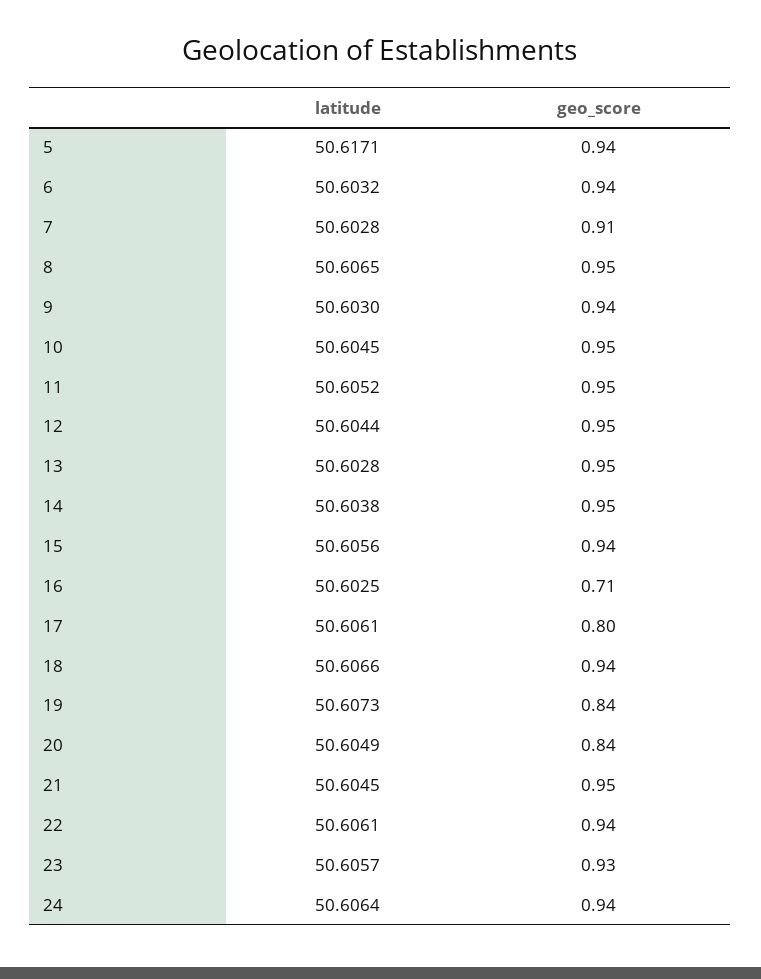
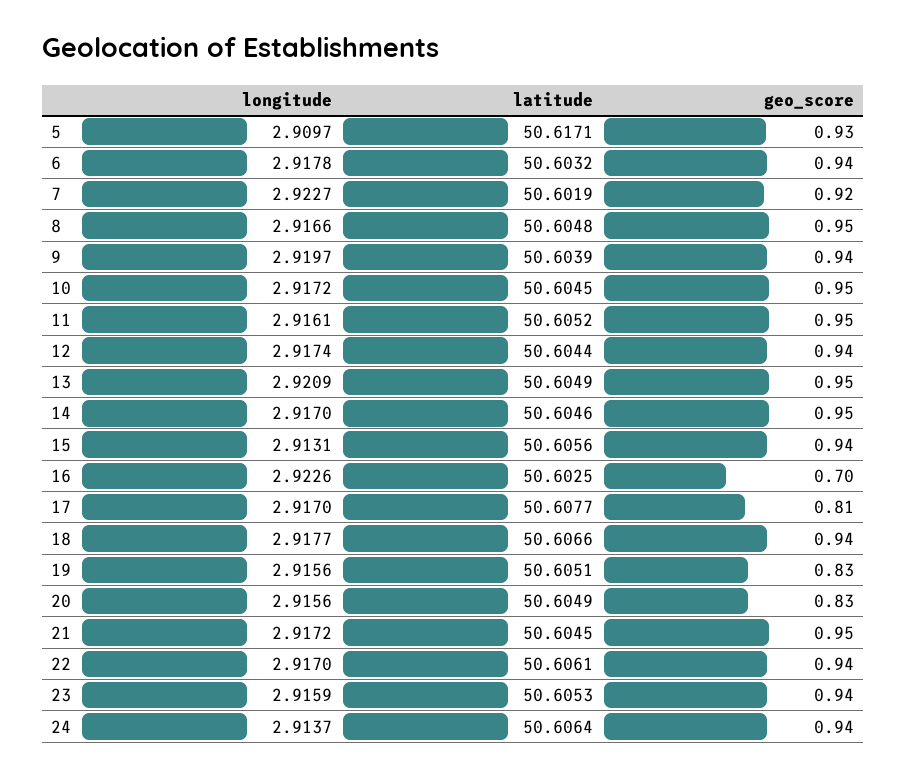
  {
    "latitude": {
      "5": 50.6171,
      "6": 50.6032,
-     "7": 50.6028,
+     "7": 50.6019,
-     "8": 50.6065,
+     "8": 50.6048,
-     "9": 50.603,
+     "9": 50.6039,
      "10": 50.6045,
      "11": 50.6052,
      "12": 50.6044,
-     "13": 50.6028,
+     "13": 50.6049,
-     "14": 50.6038,
+     "14": 50.6046,
      "15": 50.6056,
      "16": 50.6025,
-     "17": 50.6061,
+     "17": 50.6077,
      "18": 50.6066,
-     "19": 50.6073,
+     "19": 50.6051,
      "20": 50.6049,
      "21": 50.6045,
      "22": 50.6061,
-     "23": 50.6057,
+     "23": 50.6053,
      "24": 50.6064
    },
    "geo_score": {
-     "5": 0.94,
+     "5": 0.93,
      "6": 0.94,
-     "7": 0.91,
+     "7": 0.92,
      "8": 0.95,
      "9": 0.94,
      "10": 0.95,
      "11": 0.95,
-     "12": 0.95,
+     "12": 0.94,
      "13": 0.95,
      "14": 0.95,
      "15": 0.94,
-     "16": 0.71,
+     "16": 0.7,
-     "17": 0.8,
+     "17": 0.81,
      "18": 0.94,
-     "19": 0.84,
+     "19": 0.83,
-     "20": 0.84,
+     "20": 0.83,
      "21": 0.95,
      "22": 0.94,
-     "23": 0.93,
+     "23": 0.94,
      "24": 0.94
-   }
+   },
+   "longitude": {
+     "5": 2.9097,
+     "6": 2.9178,
+     "7": 2.9227,
+     "8": 2.9166,
+     "9": 2.9197,
+     "10": 2.9172,
+     "11": 2.9161,
+     "12": 2.9174,
+     "13": 2.9209,
+     "14": 2.917,
+     "15": 2.9131,
+     "16": 2.9226,
+     "17": 2.917,
+     "18": 2.9177,
+     "19": 2.9156,
+     "20": 2.9156,
+     "21": 2.9172,
+     "22": 2.917,
+     "23": 2.9159,
+     "24": 2.9137
+   }
  }

